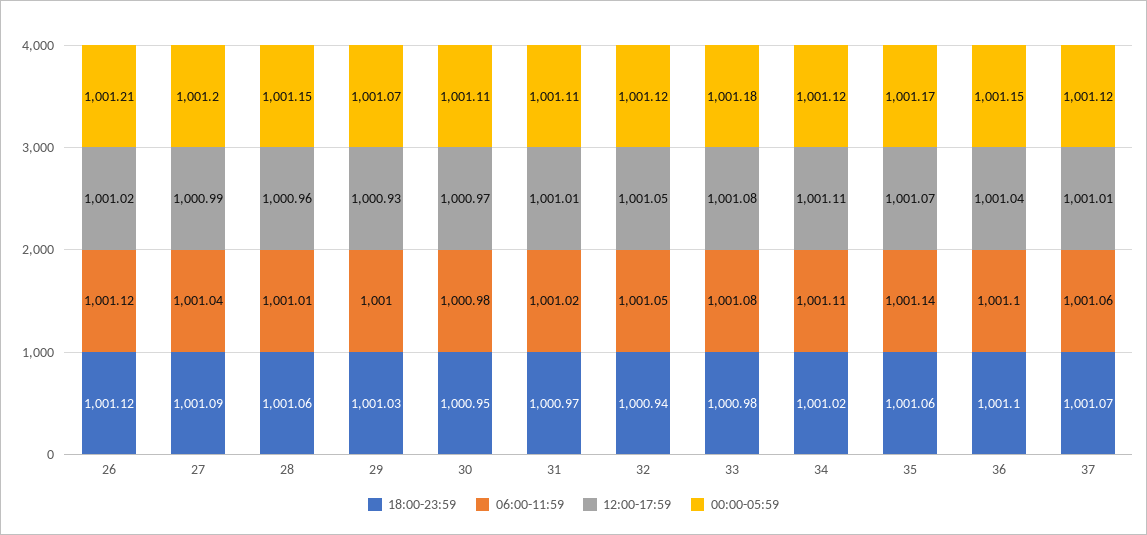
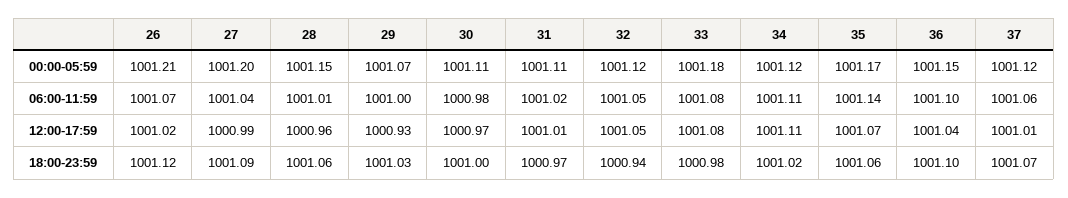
  {
    "18:00-23:59": {
      "26": 1001.12,
      "27": 1001.09,
      "28": 1001.06,
      "29": 1001.03,
-     "30": 1000.95,
+     "30": 1001,
      "31": 1000.97,
      "32": 1000.94,
      "33": 1000.98,
      "34": 1001.02,
      "35": 1001.06,
      "36": 1001.1,
      "37": 1001.07
    },
    "06:00-11:59": {
-     "26": 1001.12,
+     "26": 1001.07,
      "27": 1001.04,
      "28": 1001.01,
      "29": 1001,
      "30": 1000.98,
      "31": 1001.02,
      "32": 1001.05,
      "33": 1001.08,
      "34": 1001.11,
      "35": 1001.14,
      "36": 1001.1,
      "37": 1001.06
    },
    "12:00-17:59": {
      "26": 1001.02,
      "27": 1000.99,
      "28": 1000.96,
      "29": 1000.93,
      "30": 1000.97,
      "31": 1001.01,
      "32": 1001.05,
      "33": 1001.08,
      "34": 1001.11,
      "35": 1001.07,
      "36": 1001.04,
      "37": 1001.01
    },
    "00:00-05:59": {
      "26": 1001.21,
      "27": 1001.2,
      "28": 1001.15,
      "29": 1001.07,
      "30": 1001.11,
      "31": 1001.11,
      "32": 1001.12,
      "33": 1001.18,
      "34": 1001.12,
      "35": 1001.17,
      "36": 1001.15,
      "37": 1001.12
    }
  }

